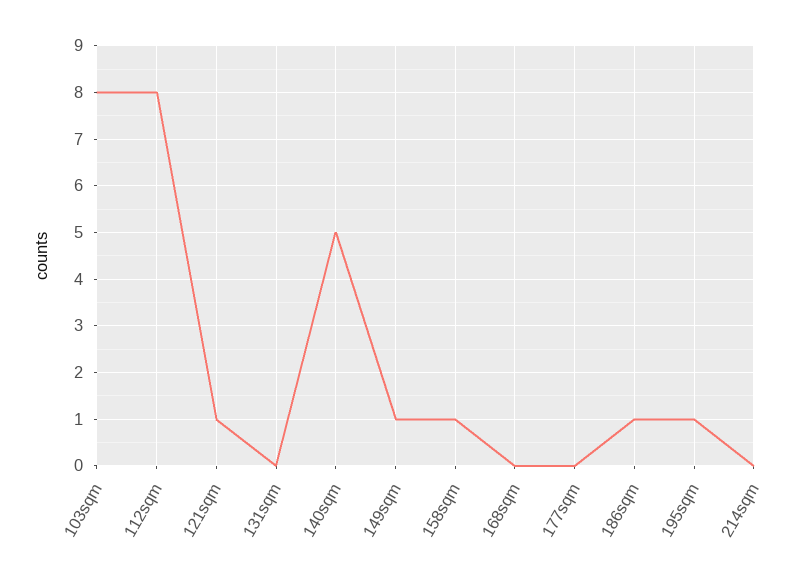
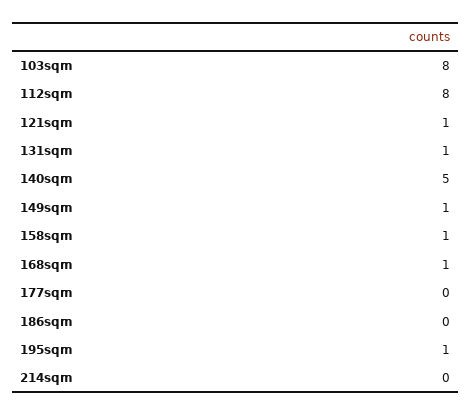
  {
    "103sqm": 8,
    "112sqm": 8,
    "121sqm": 1,
-   "131sqm": 0,
+   "131sqm": 1,
    "140sqm": 5,
    "149sqm": 1,
    "158sqm": 1,
-   "168sqm": 0,
+   "168sqm": 1,
    "177sqm": 0,
-   "186sqm": 1,
+   "186sqm": 0,
    "195sqm": 1,
    "214sqm": 0
  }

